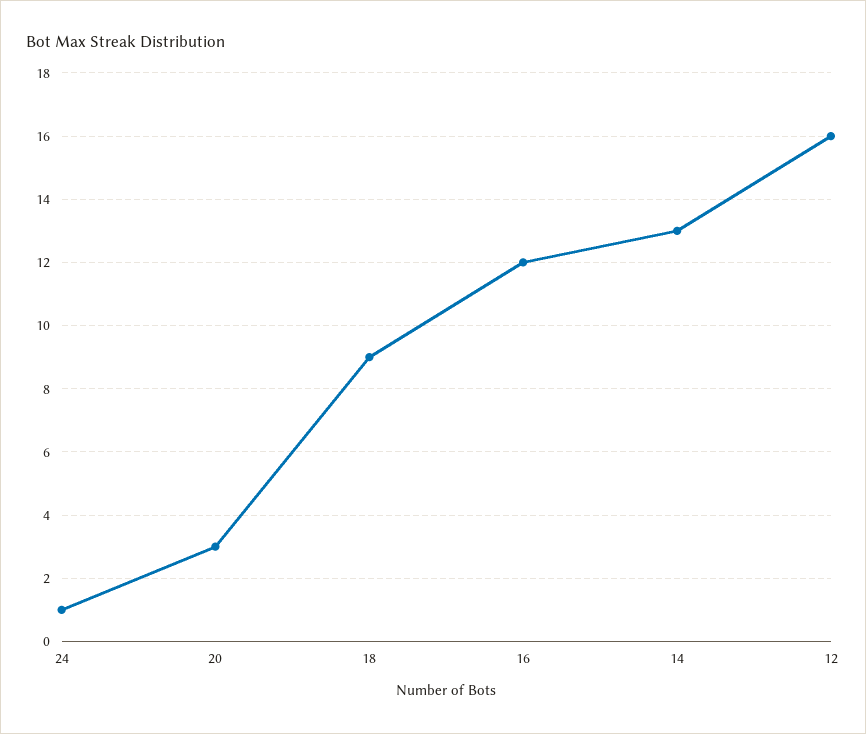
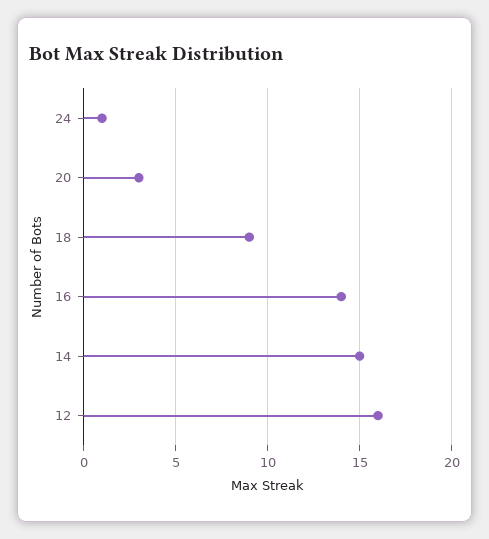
  {
    "24": 1,
    "20": 3,
    "18": 9,
-   "16": 12,
+   "16": 14,
-   "14": 13,
+   "14": 15,
    "12": 16
  }

